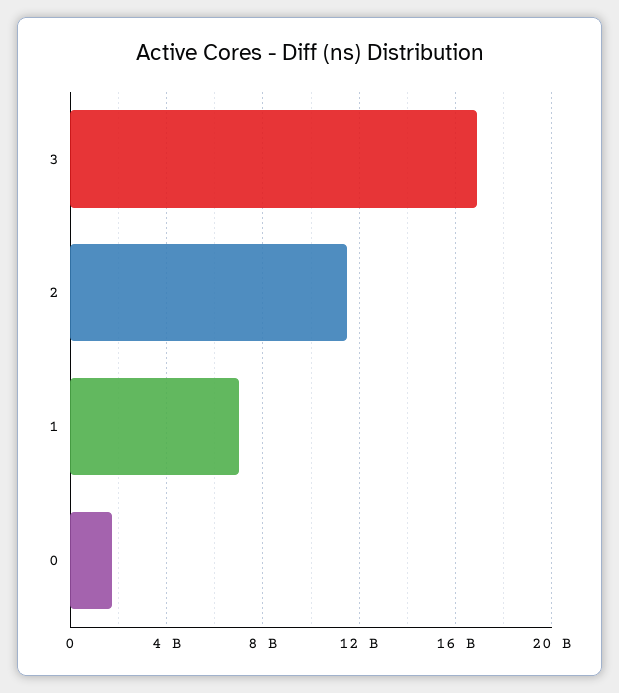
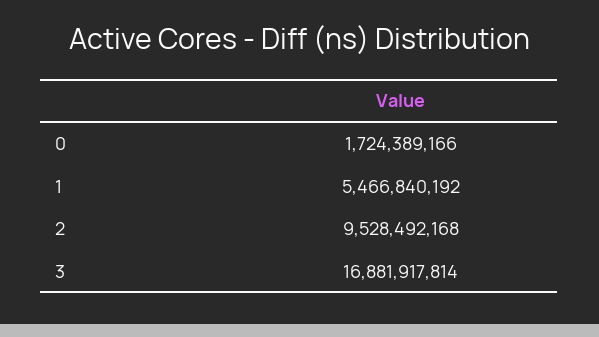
  {
    "3": 16881917814,
-   "2": 11500000000,
+   "2": 9528492168,
-   "1": 7000000000,
+   "1": 5466840192,
    "0": 1724389166
  }

